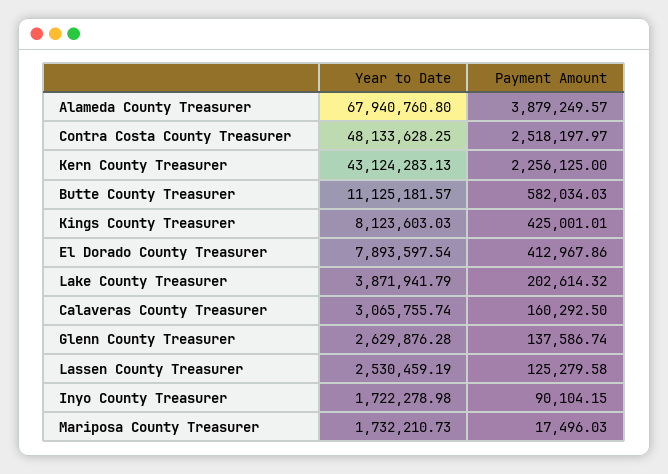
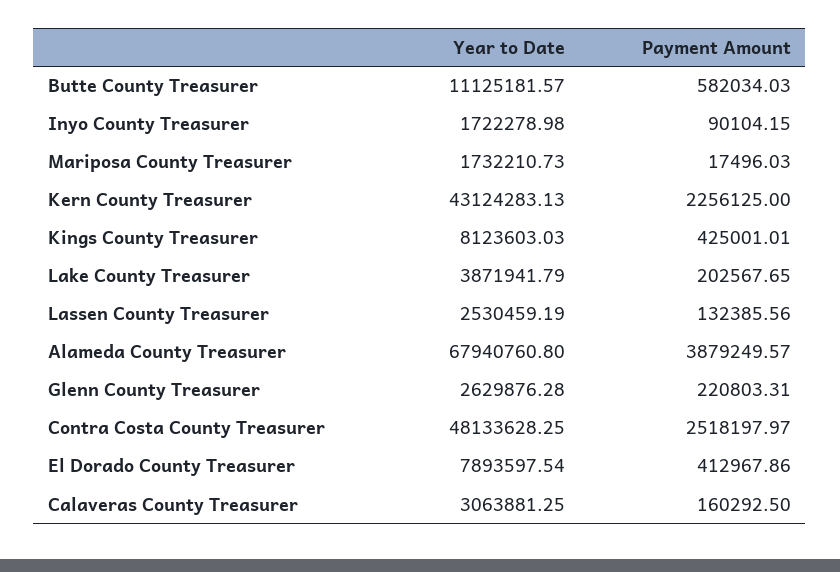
  {
    "Year to Date": {
      "Alameda County Treasurer": 67940760.8,
      "Contra Costa County Treasurer": 48133628.25,
      "Kern County Treasurer": 43124283.13,
      "Butte County Treasurer": 11125181.57,
      "Kings County Treasurer": 8123603.03,
      "El Dorado County Treasurer": 7893597.54,
      "Lake County Treasurer": 3871941.79,
-     "Calaveras County Treasurer": 3065755.74,
+     "Calaveras County Treasurer": 3063881.25,
      "Glenn County Treasurer": 2629876.28,
      "Lassen County Treasurer": 2530459.19,
      "Inyo County Treasurer": 1722278.98,
      "Mariposa County Treasurer": 1732210.73
    },
    "Payment Amount": {
      "Alameda County Treasurer": 3879249.57,
      "Contra Costa County Treasurer": 2518197.97,
      "Kern County Treasurer": 2256125,
      "Butte County Treasurer": 582034.03,
      "Kings County Treasurer": 425001.01,
      "El Dorado County Treasurer": 412967.86,
-     "Lake County Treasurer": 202614.32,
+     "Lake County Treasurer": 202567.65,
      "Calaveras County Treasurer": 160292.5,
-     "Glenn County Treasurer": 137586.74,
+     "Glenn County Treasurer": 220803.31,
-     "Lassen County Treasurer": 125279.58,
+     "Lassen County Treasurer": 132385.56,
      "Inyo County Treasurer": 90104.15,
      "Mariposa County Treasurer": 17496.03
    }
  }

